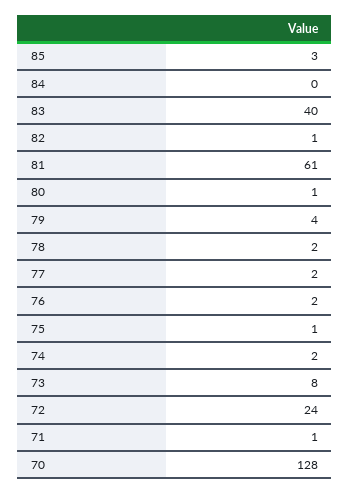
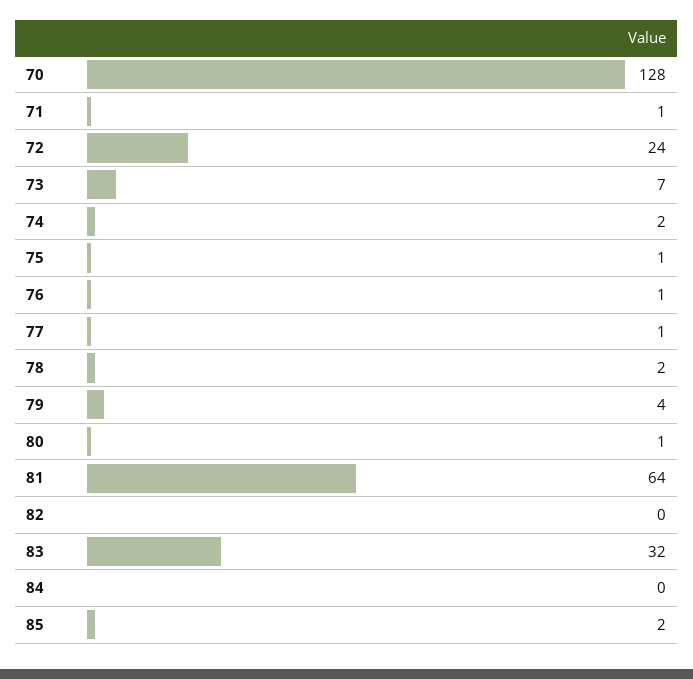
  {
-   "85": 3,
+   "85": 2,
    "84": 0,
-   "83": 40,
+   "83": 32,
-   "82": 1,
+   "82": 0,
-   "81": 61,
+   "81": 64,
    "80": 1,
    "79": 4,
    "78": 2,
-   "77": 2,
+   "77": 1,
-   "76": 2,
+   "76": 1,
    "75": 1,
    "74": 2,
-   "73": 8,
+   "73": 7,
    "72": 24,
    "71": 1,
    "70": 128
  }

